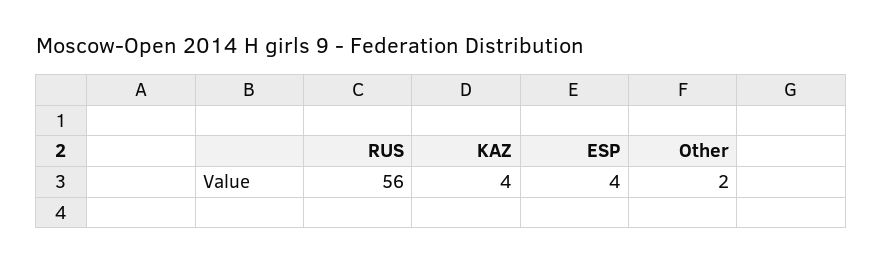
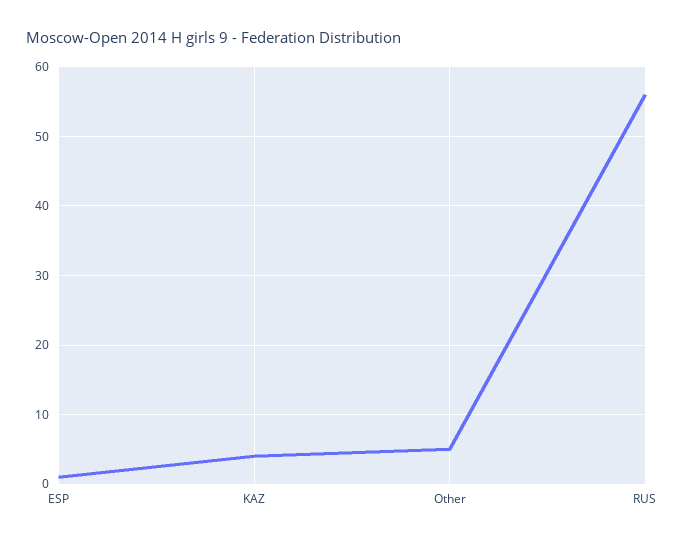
  {
    "RUS": 56,
    "KAZ": 4,
-   "ESP": 4,
+   "ESP": 1,
-   "Other": 2
+   "Other": 5
  }

